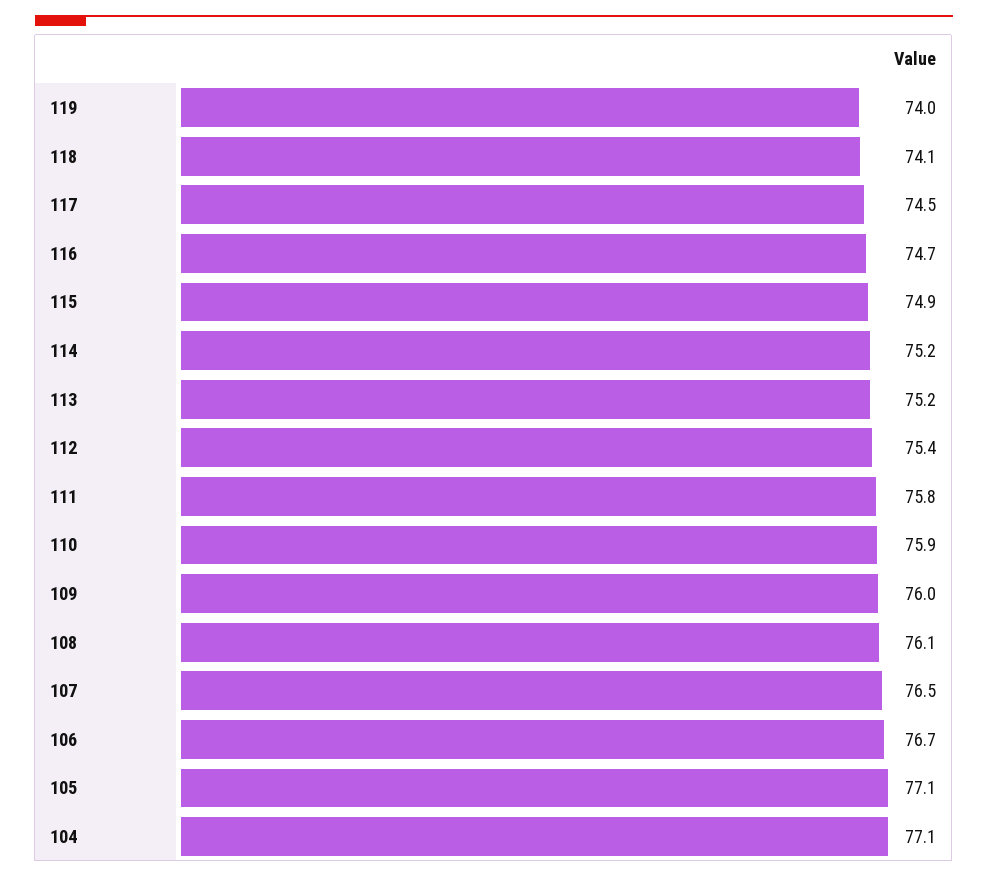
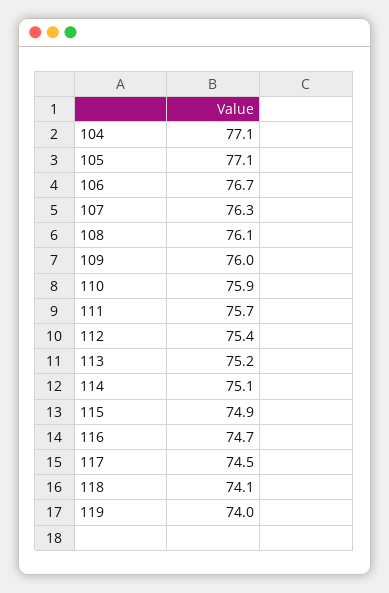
  {
    "119": 74,
    "118": 74.1,
    "117": 74.5,
    "116": 74.7,
    "115": 74.9,
-   "114": 75.2,
+   "114": 75.1,
    "113": 75.2,
    "112": 75.4,
-   "111": 75.8,
+   "111": 75.7,
    "110": 75.9,
    "109": 76,
    "108": 76.1,
-   "107": 76.5,
+   "107": 76.3,
    "106": 76.7,
    "105": 77.1,
    "104": 77.1
  }

